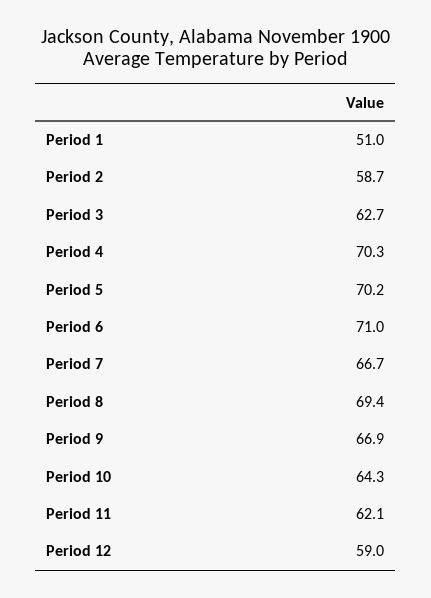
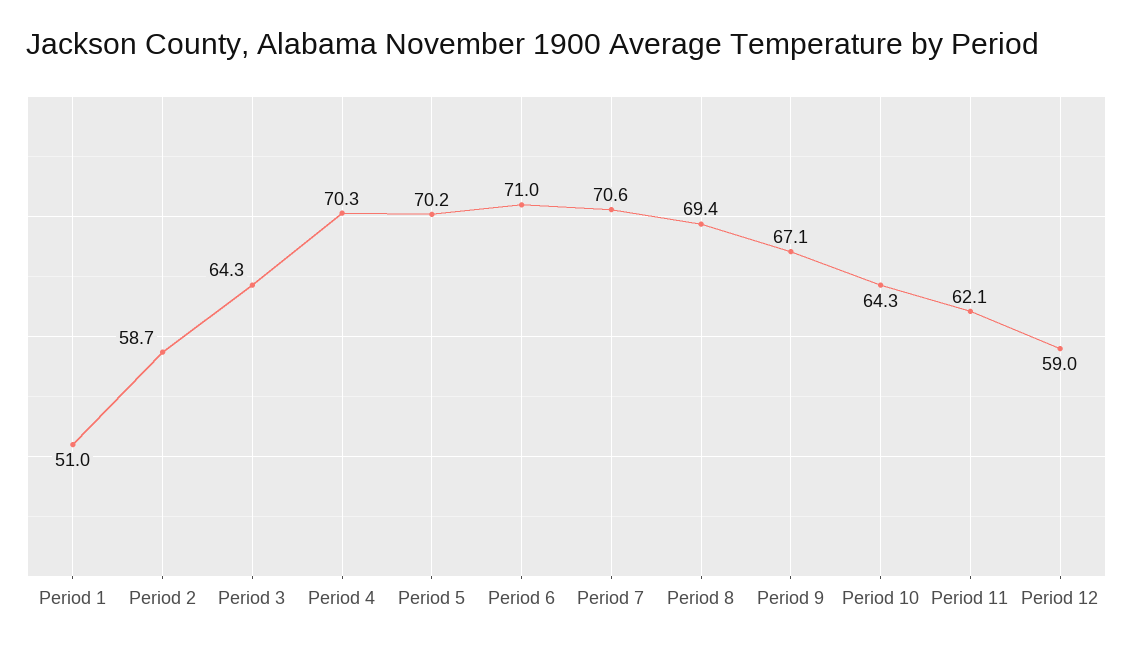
  {
    "Period 1": 51,
    "Period 2": 58.7,
-   "Period 3": 62.7,
+   "Period 3": 64.3,
    "Period 4": 70.3,
    "Period 5": 70.2,
    "Period 6": 71,
-   "Period 7": 66.7,
+   "Period 7": 70.6,
    "Period 8": 69.4,
-   "Period 9": 66.9,
+   "Period 9": 67.1,
    "Period 10": 64.3,
    "Period 11": 62.1,
    "Period 12": 59
  }

